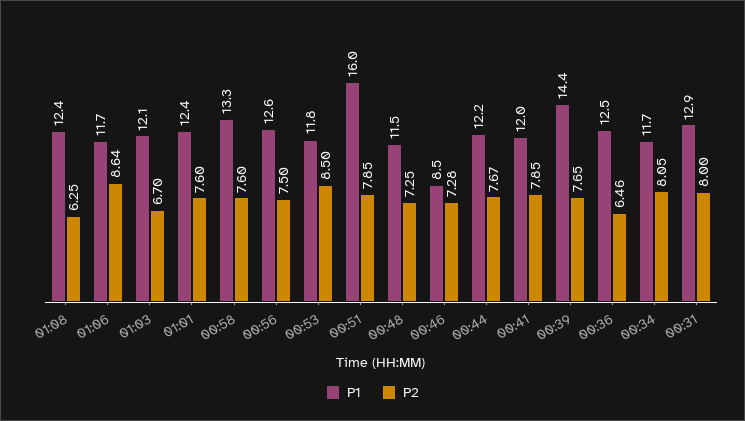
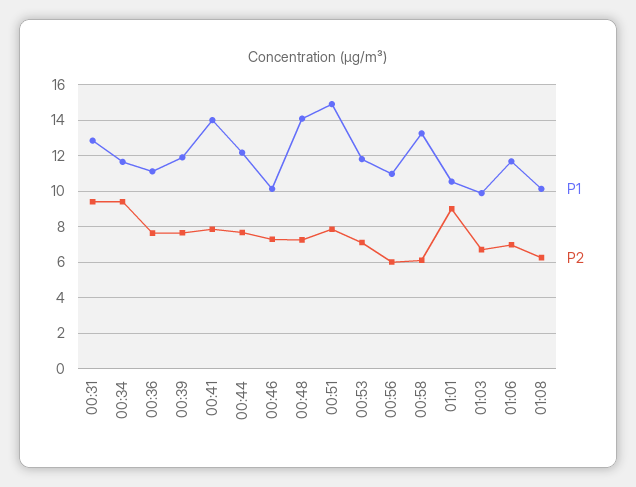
  {
    "P1": {
-     "01:08": 12.4,
+     "01:08": 10,
      "01:06": 11.7,
-     "01:03": 12.1,
+     "01:03": 10,
-     "01:01": 12.4,
+     "01:01": 10.5,
      "00:58": 13.3,
-     "00:56": 12.6,
+     "00:56": 11,
      "00:53": 11.8,
-     "00:51": 16,
+     "00:51": 15,
-     "00:48": 11.5,
+     "00:48": 14,
-     "00:46": 8.5,
+     "00:46": 10,
      "00:44": 12.2,
-     "00:41": 12,
+     "00:41": 14,
-     "00:39": 14.4,
+     "00:39": 12,
-     "00:36": 12.5,
+     "00:36": 11,
      "00:34": 11.7,
      "00:31": 12.9
    },
    "P2": {
      "01:08": 6.25,
-     "01:06": 8.64,
+     "01:06": 7,
      "01:03": 6.7,
-     "01:01": 7.6,
+     "01:01": 9,
-     "00:58": 7.6,
+     "00:58": 6,
-     "00:56": 7.5,
+     "00:56": 6,
-     "00:53": 8.5,
+     "00:53": 7,
      "00:51": 7.85,
      "00:48": 7.25,
      "00:46": 7.28,
      "00:44": 7.67,
      "00:41": 7.85,
      "00:39": 7.65,
-     "00:36": 6.46,
+     "00:36": 7.5,
-     "00:34": 8.05,
+     "00:34": 9.5,
-     "00:31": 8
+     "00:31": 9.5
    }
  }

